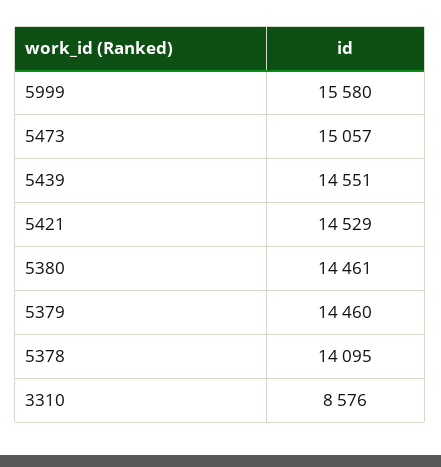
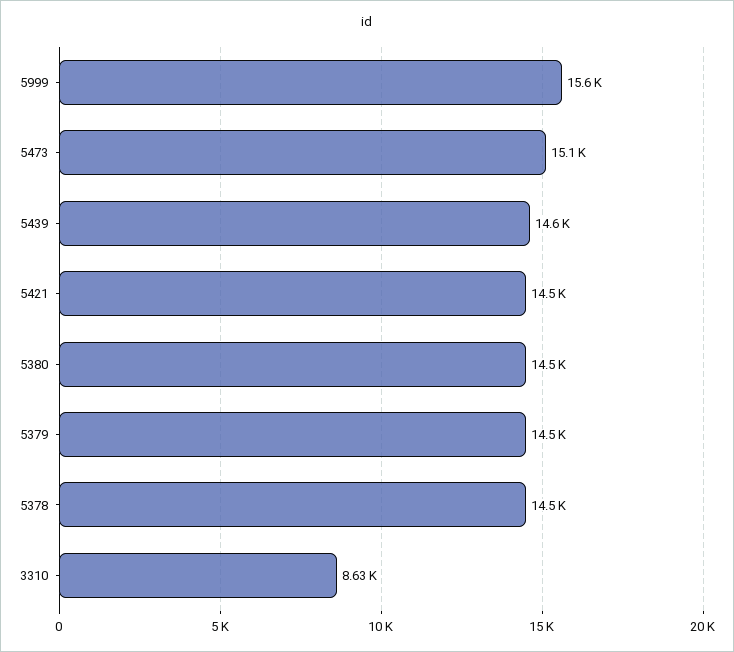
  {
    "5999": 15580,
    "5473": 15057,
    "5439": 14551,
    "5421": 14529,
    "5380": 14461,
    "5379": 14460,
-   "5378": 14095,
+   "5378": 14500,
-   "3310": 8576
+   "3310": 8630
  }

